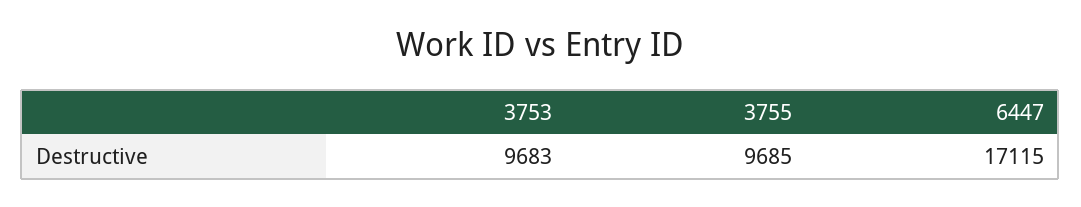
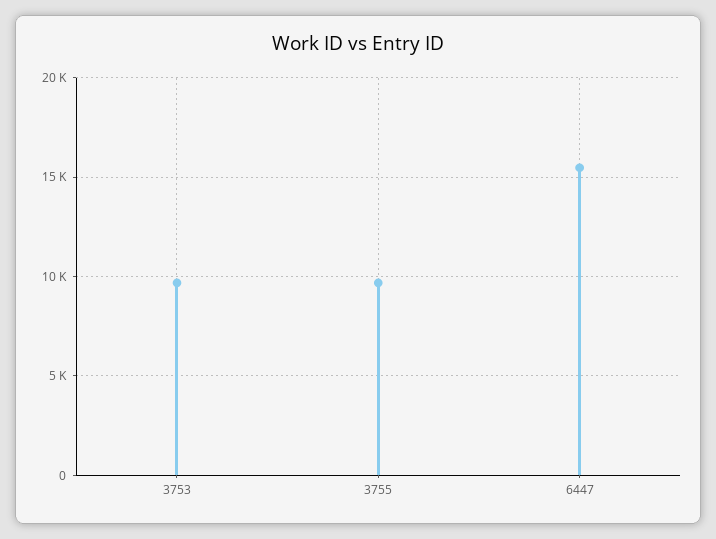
  {
    "3753": 9683,
    "3755": 9685,
-   "6447": 17115
+   "6447": 15500
  }

